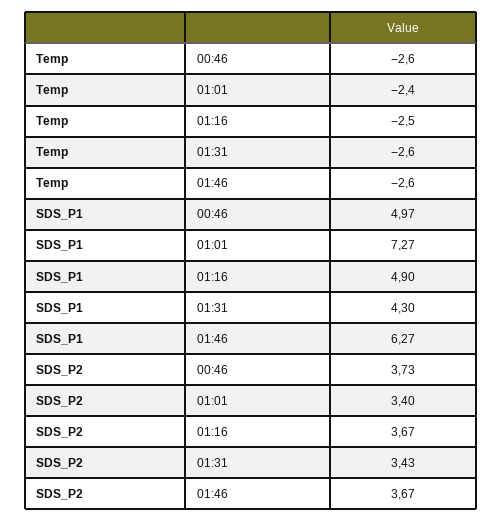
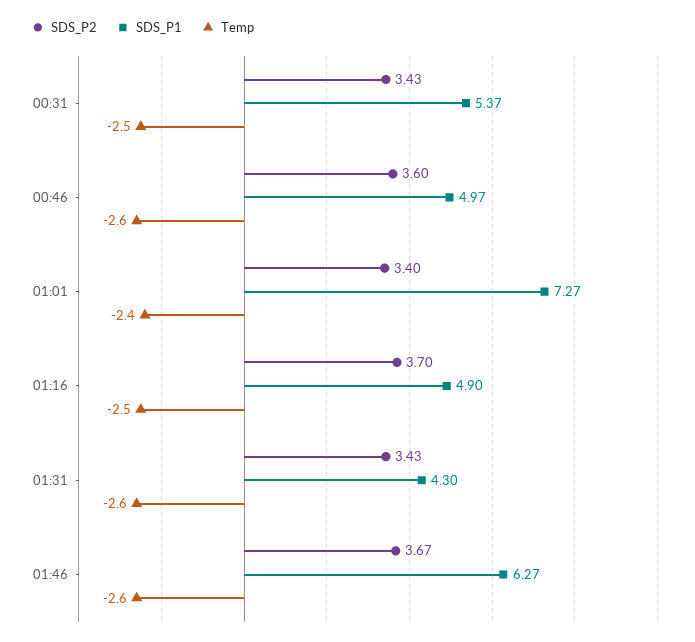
  {
    "Temp": {
      "00:46": -2.6,
      "01:01": -2.4,
      "01:16": -2.5,
      "01:31": -2.6,
-     "01:46": -2.6
+     "01:46": -2.6,
+     "00:31": -2.5
    },
    "SDS_P1": {
      "00:46": 4.97,
      "01:01": 7.27,
      "01:16": 4.9,
      "01:31": 4.3,
-     "01:46": 6.27
+     "01:46": 6.27,
+     "00:31": 5.37
    },
    "SDS_P2": {
-     "00:46": 3.73,
+     "00:46": 3.6,
      "01:01": 3.4,
-     "01:16": 3.67,
+     "01:16": 3.7,
      "01:31": 3.43,
-     "01:46": 3.67
+     "01:46": 3.67,
+     "00:31": 3.43
    }
  }

